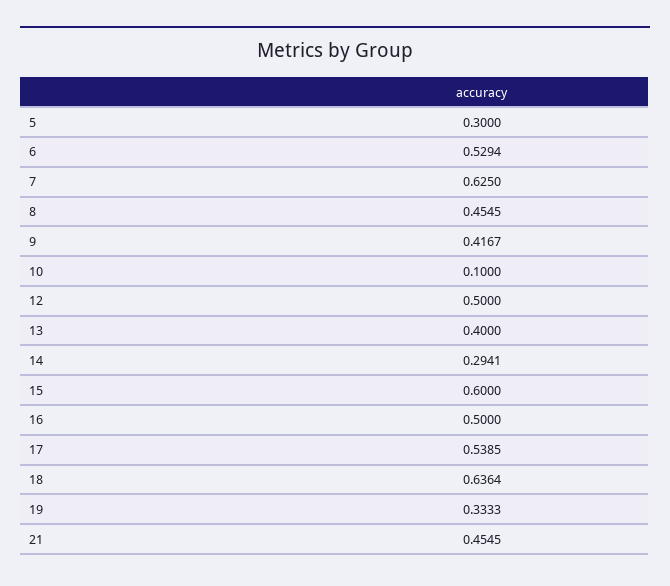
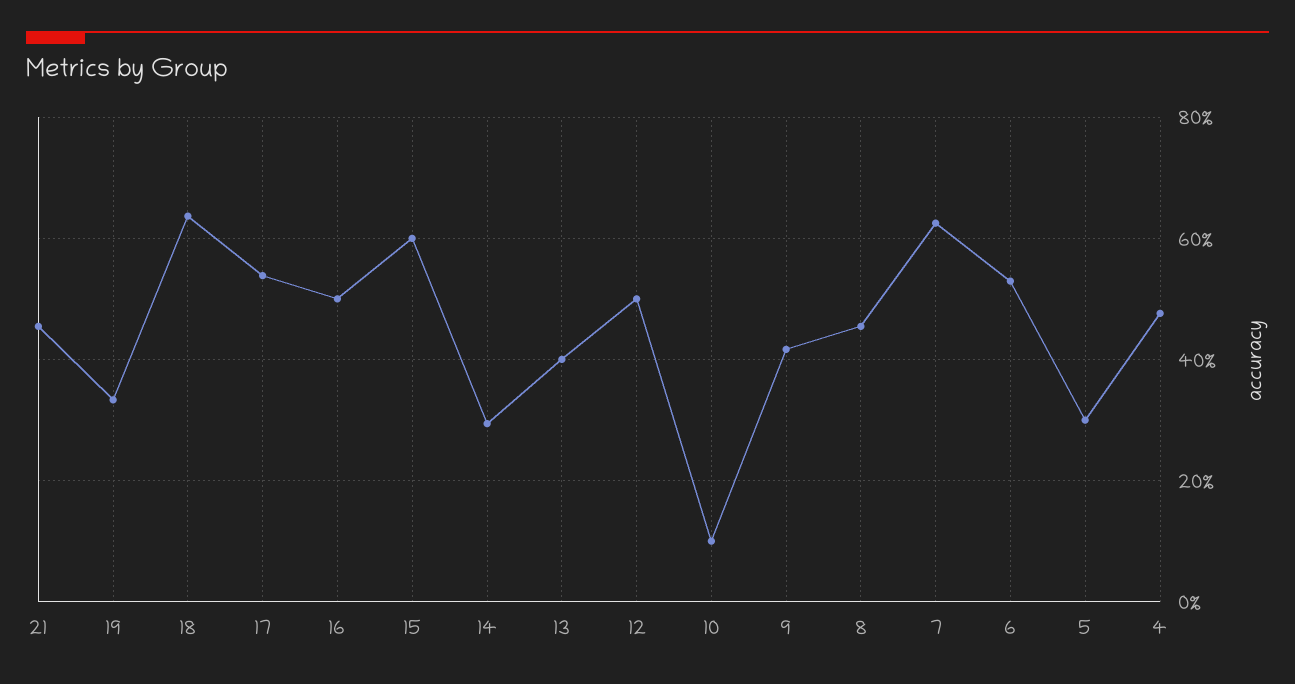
  {
    "5": 0.3,
    "6": 0.5294,
    "7": 0.625,
    "8": 0.4545,
    "9": 0.4167,
    "10": 0.1,
    "12": 0.5,
    "13": 0.4,
    "14": 0.2941,
    "15": 0.6,
    "16": 0.5,
    "17": 0.5385,
    "18": 0.6364,
    "19": 0.3333,
-   "21": 0.4545
+   "21": 0.4545,
+   "4": 0.48
  }

